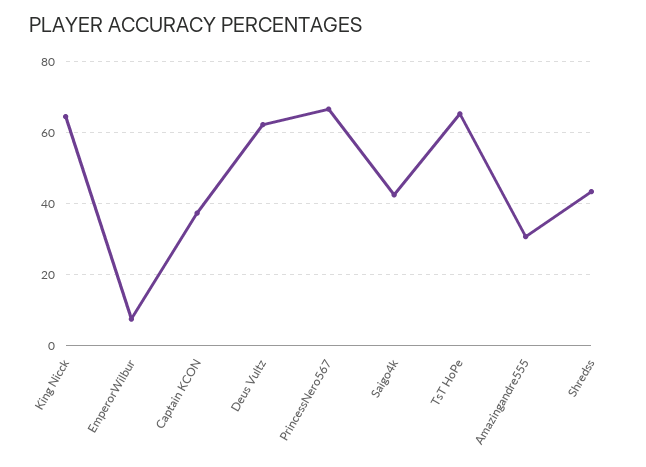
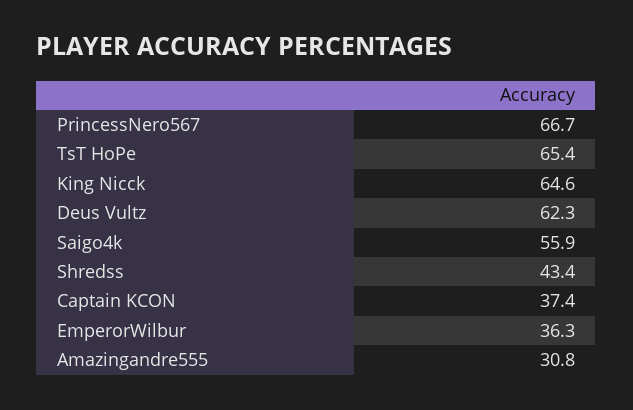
  {
    "King Nicck": 64.6,
-   "EmperorWilbur": 8,
+   "EmperorWilbur": 36.3,
    "Captain KCON": 37.4,
    "Deus Vultz": 62.3,
    "PrincessNero567": 66.7,
-   "Saigo4k": 42,
+   "Saigo4k": 55.9,
    "TsT HoPe": 65.4,
    "Amazingandre555": 30.8,
    "Shredss": 43.4
  }

